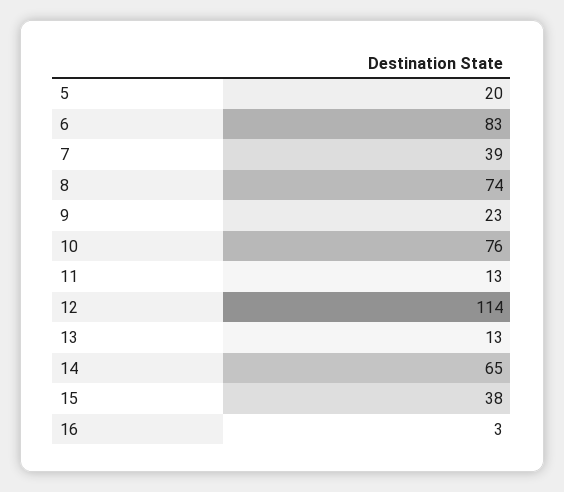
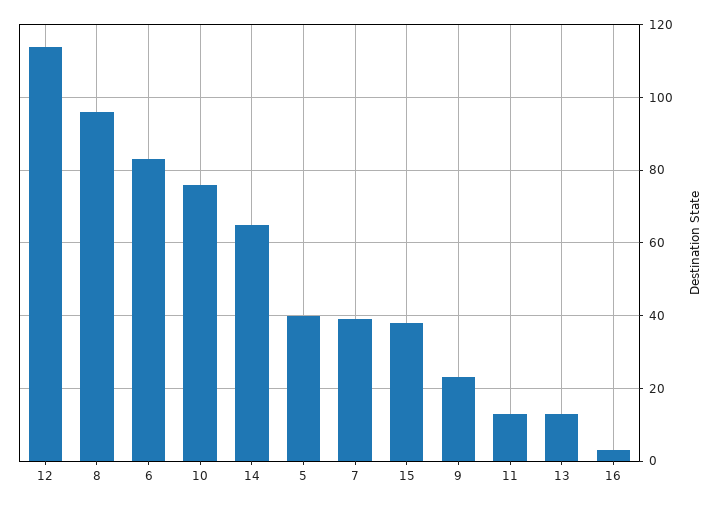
  {
-   "5": 20,
+   "5": 40,
    "6": 83,
    "7": 39,
-   "8": 74,
+   "8": 95,
    "9": 23,
    "10": 76,
    "11": 13,
    "12": 114,
    "13": 13,
    "14": 65,
    "15": 38,
    "16": 3
  }

